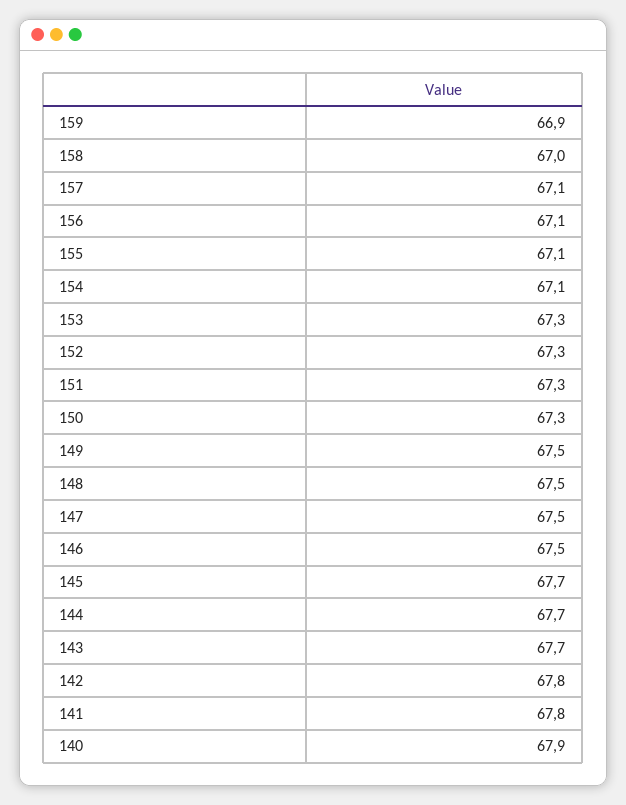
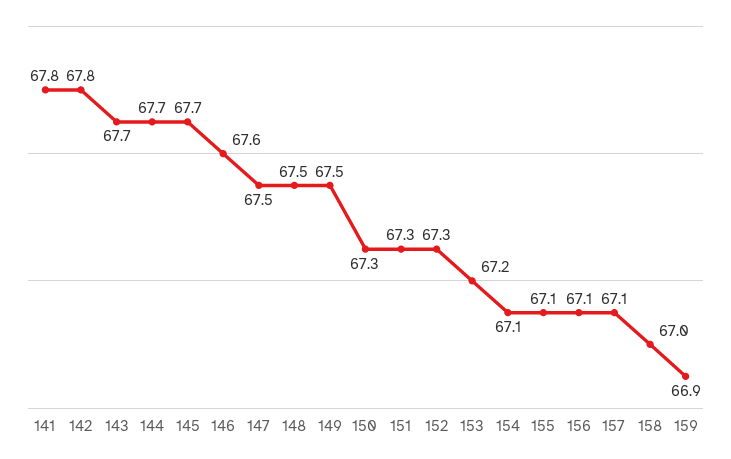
  {
    "159": 66.9,
    "158": 67,
    "157": 67.1,
    "156": 67.1,
    "155": 67.1,
    "154": 67.1,
-   "153": 67.3,
+   "153": 67.2,
    "152": 67.3,
    "151": 67.3,
    "150": 67.3,
    "149": 67.5,
    "148": 67.5,
    "147": 67.5,
-   "146": 67.5,
+   "146": 67.6,
    "145": 67.7,
    "144": 67.7,
    "143": 67.7,
    "142": 67.8,
-   "141": 67.8,
+   "141": 67.8
-   "140": 67.9
  }

